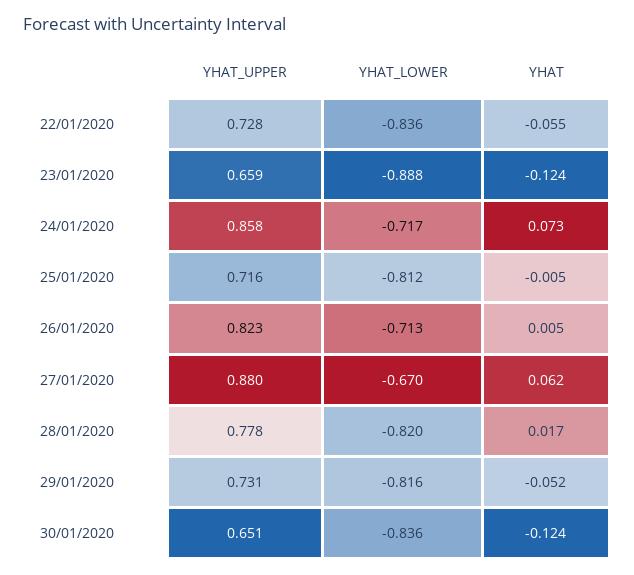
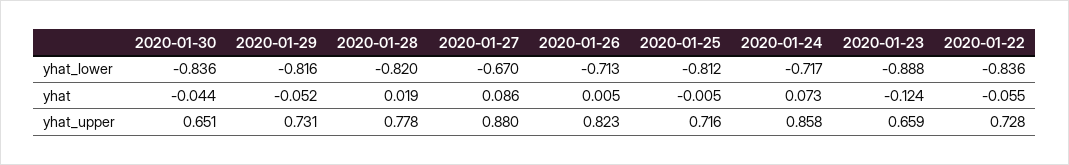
  {
    "YHAT_UPPER": {
      "22/01/2020": 0.728,
      "23/01/2020": 0.659,
      "24/01/2020": 0.858,
      "25/01/2020": 0.716,
      "26/01/2020": 0.823,
      "27/01/2020": 0.88,
      "28/01/2020": 0.778,
      "29/01/2020": 0.731,
      "30/01/2020": 0.651
    },
    "YHAT_LOWER": {
      "22/01/2020": -0.836,
      "23/01/2020": -0.888,
      "24/01/2020": -0.717,
      "25/01/2020": -0.812,
      "26/01/2020": -0.713,
      "27/01/2020": -0.67,
      "28/01/2020": -0.82,
      "29/01/2020": -0.816,
      "30/01/2020": -0.836
    },
    "YHAT": {
      "22/01/2020": -0.055,
      "23/01/2020": -0.124,
      "24/01/2020": 0.073,
      "25/01/2020": -0.005,
      "26/01/2020": 0.005,
-     "27/01/2020": 0.062,
+     "27/01/2020": 0.086,
-     "28/01/2020": 0.017,
+     "28/01/2020": 0.019,
      "29/01/2020": -0.052,
-     "30/01/2020": -0.124
+     "30/01/2020": -0.044
    }
  }

